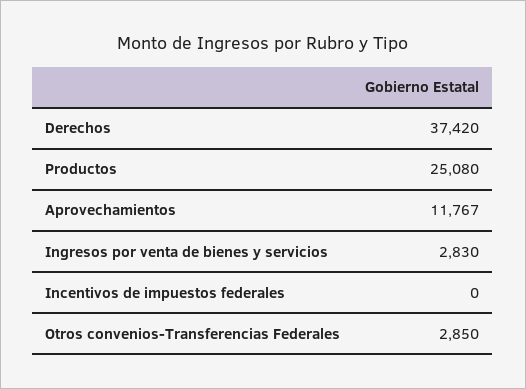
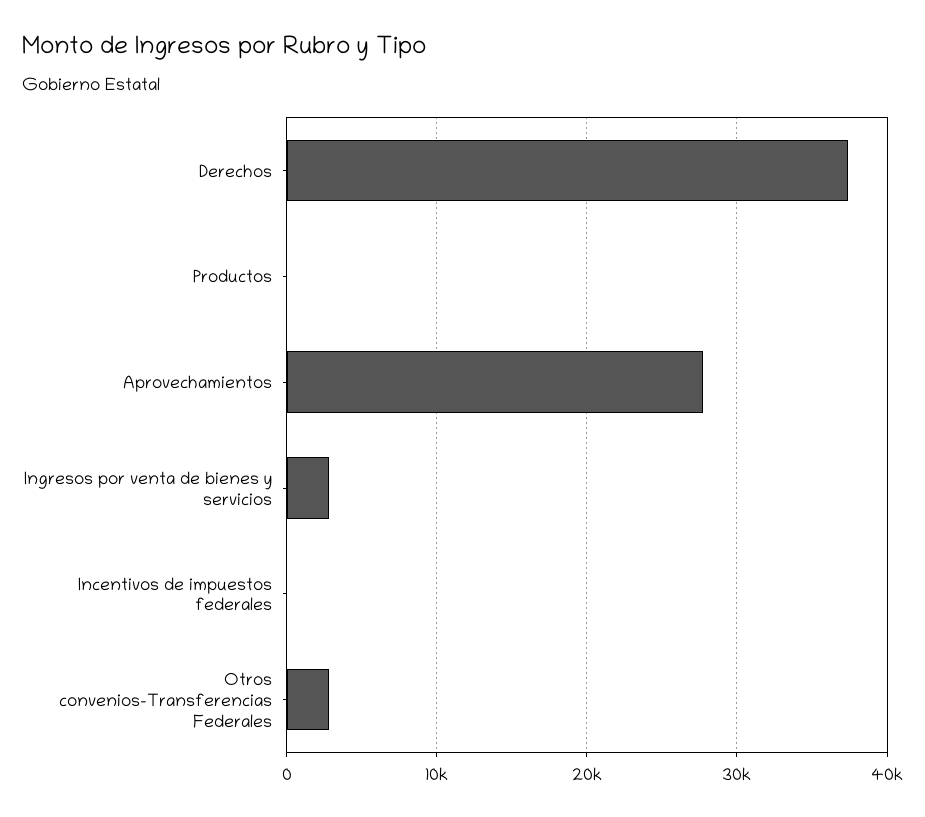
  {
    "Derechos": 37420,
-   "Productos": 25080,
+   "Productos": 0,
-   "Aprovechamientos": 11767,
+   "Aprovechamientos": 28000,
    "Ingresos por venta de bienes y servicios": 2830,
    "Incentivos de impuestos federales": 0,
    "Otros convenios-Transferencias Federales": 2850
  }

